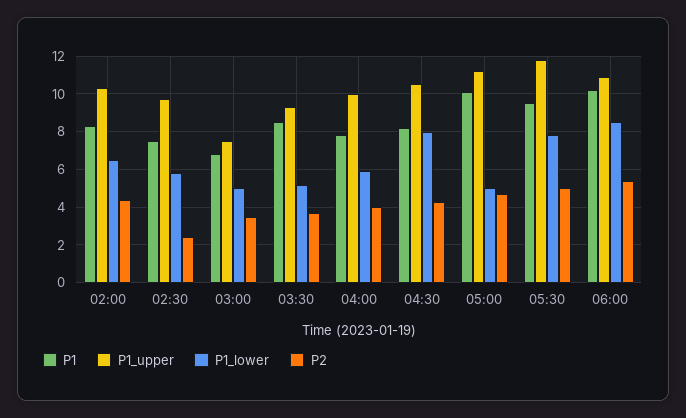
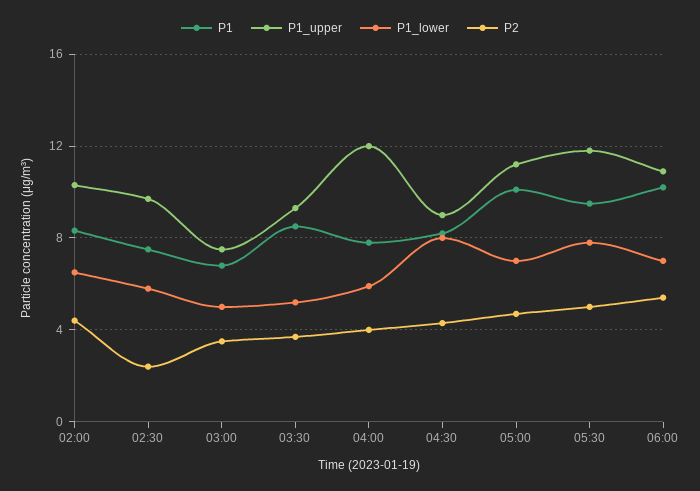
  {
    "P1": {
      "02:00": 8.5,
      "02:30": 7.5,
      "03:00": 7,
      "03:30": 8.5,
      "04:00": 8,
      "04:30": 8,
      "05:00": 10,
      "05:30": 9.5,
      "06:00": 10
    },
    "P1_upper": {
      "02:00": 10.5,
      "02:30": 9.5,
      "03:00": 7.5,
      "03:30": 9.5,
-     "04:00": 10,
+     "04:00": 12,
-     "04:30": 10.5,
+     "04:30": 9,
      "05:00": 11,
      "05:30": 12,
      "06:00": 11
    },
    "P1_lower": {
      "02:00": 6.5,
      "02:30": 6,
      "03:00": 5,
      "03:30": 5,
      "04:00": 6,
      "04:30": 8,
-     "05:00": 5,
+     "05:00": 7,
      "05:30": 8,
-     "06:00": 8.5
+     "06:00": 7
    },
    "P2": {
      "02:00": 4.5,
      "02:30": 2.5,
      "03:00": 3.5,
      "03:30": 3.5,
      "04:00": 4,
      "04:30": 4.5,
      "05:00": 4.5,
      "05:30": 5,
      "06:00": 5.5
    }
  }

